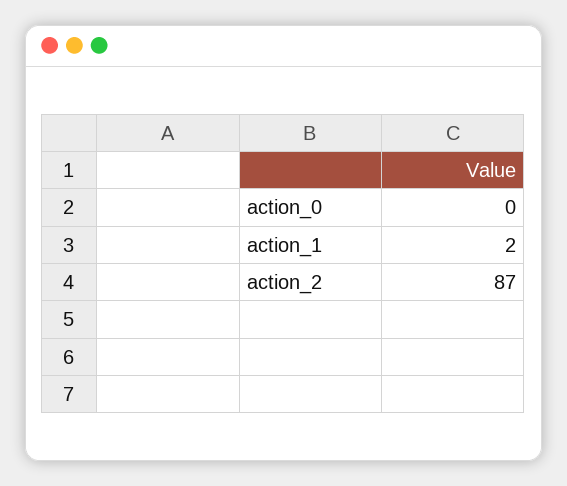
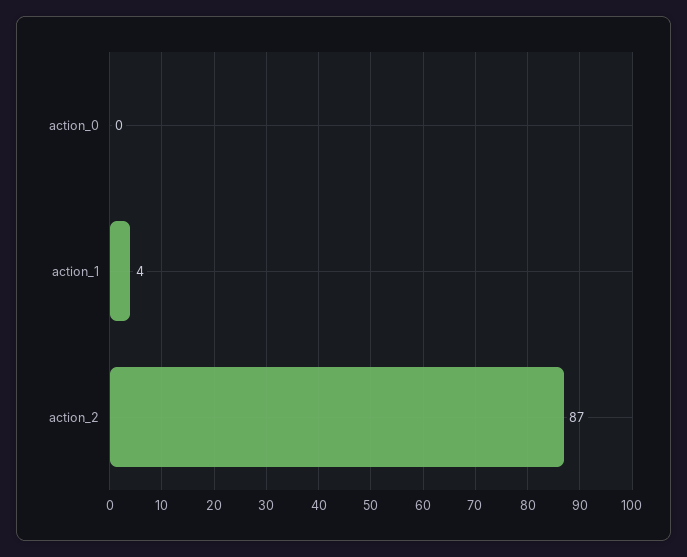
  {
    "action_0": 0,
-   "action_1": 2,
+   "action_1": 4,
    "action_2": 87
  }

